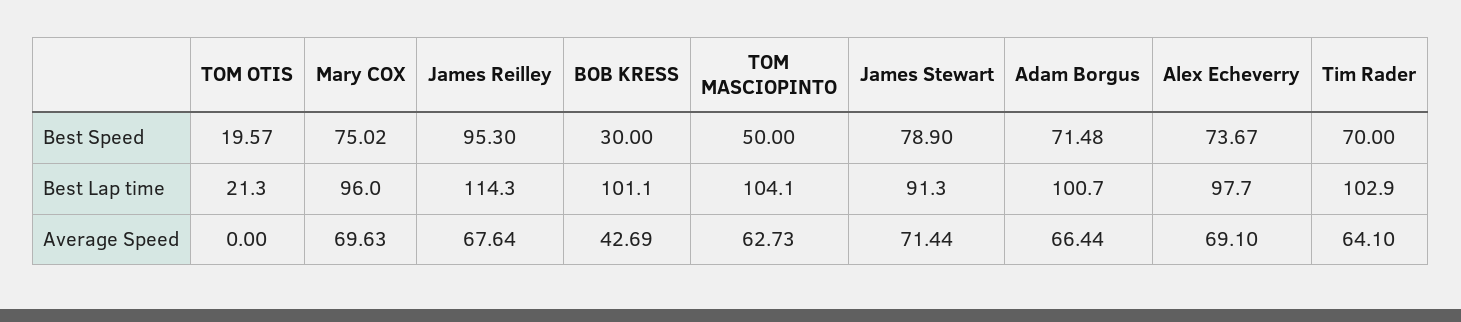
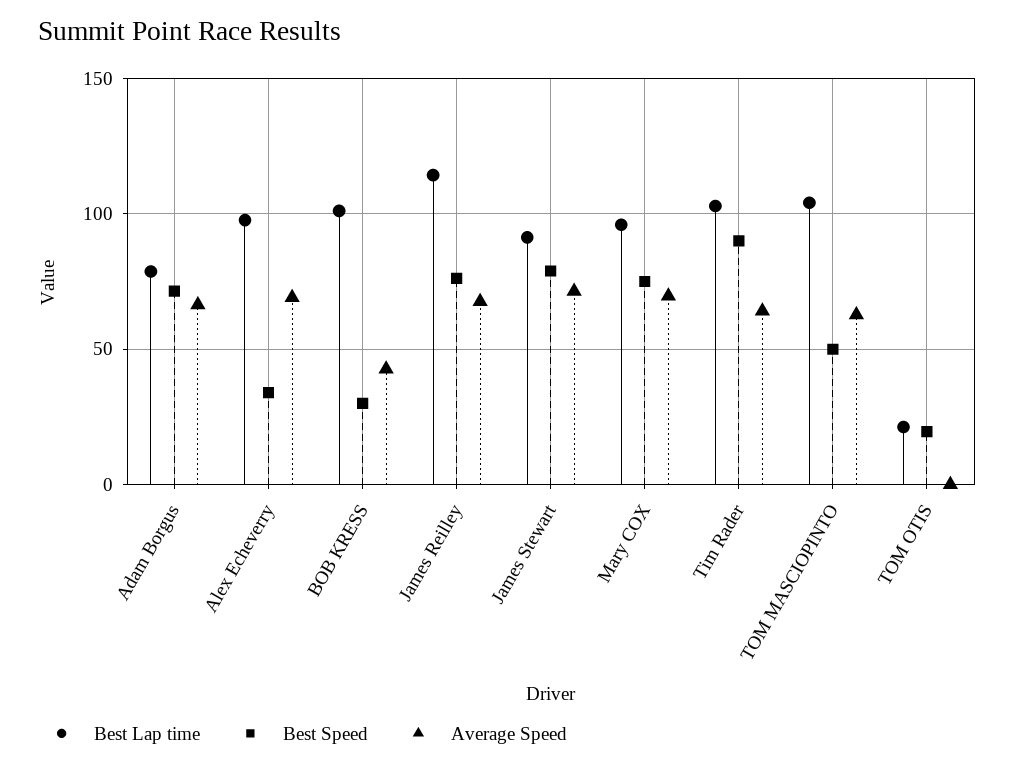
  {
    "Best Speed": {
      "TOM OTIS": 19.57,
      "Mary COX": 75.02,
-     "James Reilley": 95.3,
+     "James Reilley": 75,
      "BOB KRESS": 30,
      "TOM MASCIOPINTO": 50,
      "James Stewart": 78.9,
      "Adam Borgus": 71.48,
-     "Alex Echeverry": 73.67,
+     "Alex Echeverry": 35,
-     "Tim Rader": 70
+     "Tim Rader": 90
    },
    "Best Lap time": {
      "TOM OTIS": 21.3,
      "Mary COX": 96,
      "James Reilley": 114.3,
      "BOB KRESS": 101.1,
      "TOM MASCIOPINTO": 104.1,
      "James Stewart": 91.3,
-     "Adam Borgus": 100.7,
+     "Adam Borgus": 80,
      "Alex Echeverry": 97.7,
      "Tim Rader": 102.9
    },
    "Average Speed": {
      "TOM OTIS": 0,
      "Mary COX": 69.63,
      "James Reilley": 67.64,
      "BOB KRESS": 42.69,
      "TOM MASCIOPINTO": 62.73,
      "James Stewart": 71.44,
      "Adam Borgus": 66.44,
      "Alex Echeverry": 69.1,
      "Tim Rader": 64.1
    }
  }

